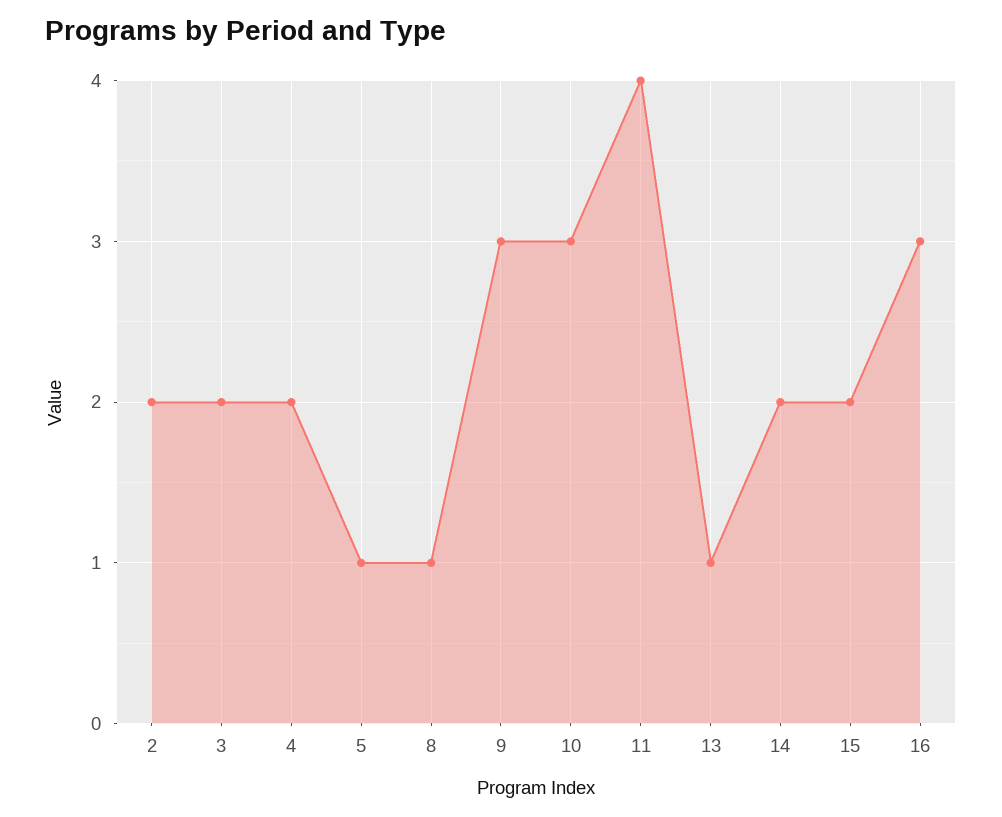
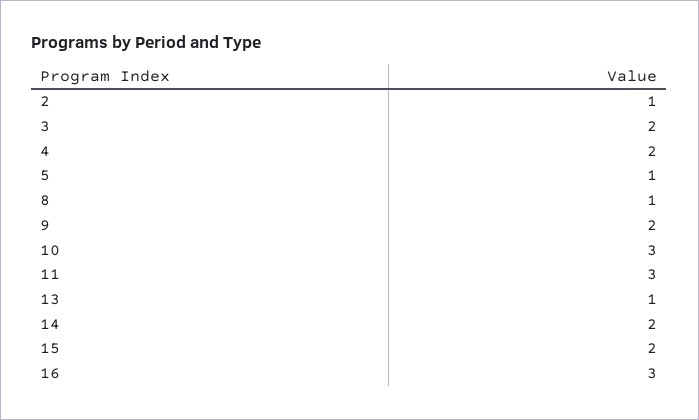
  {
-   "2": 2,
+   "2": 1,
    "3": 2,
    "4": 2,
    "5": 1,
    "8": 1,
-   "9": 3,
+   "9": 2,
    "10": 3,
-   "11": 4,
+   "11": 3,
    "13": 1,
    "14": 2,
    "15": 2,
    "16": 3
  }

